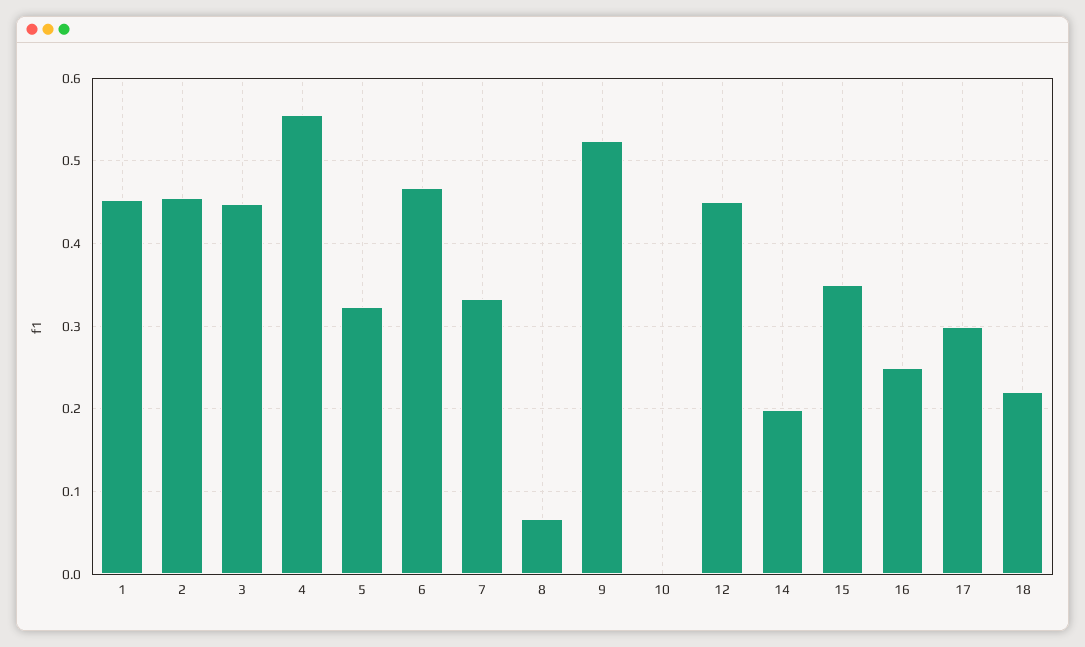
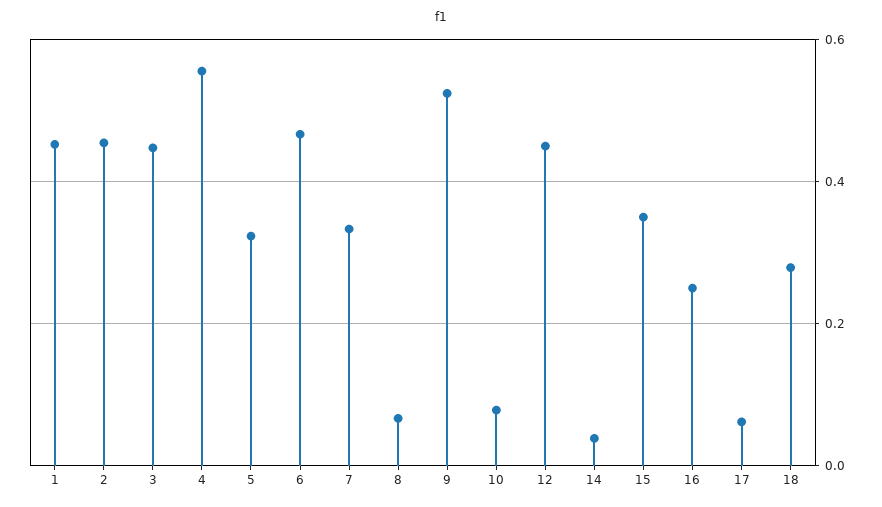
  {
    "1": 0.45,
    "2": 0.45,
    "3": 0.45,
    "4": 0.56,
    "5": 0.32,
    "6": 0.47,
    "7": 0.33,
    "8": 0.07,
    "9": 0.52,
-   "10": 0,
+   "10": 0.08,
    "12": 0.45,
-   "14": 0.2,
+   "14": 0.04,
    "15": 0.35,
    "16": 0.25,
-   "17": 0.3,
+   "17": 0.06,
-   "18": 0.22
+   "18": 0.28
  }

